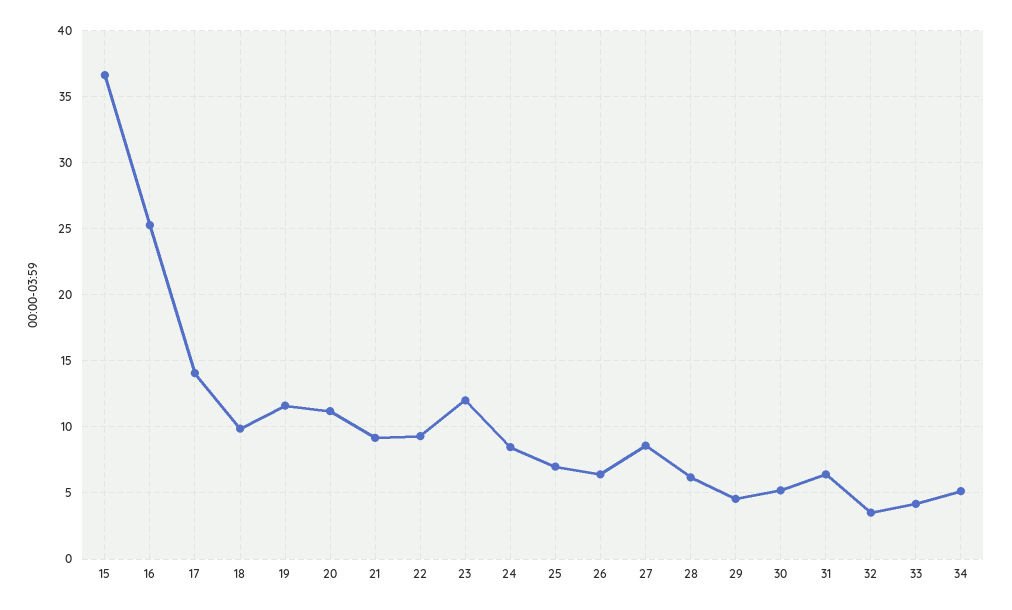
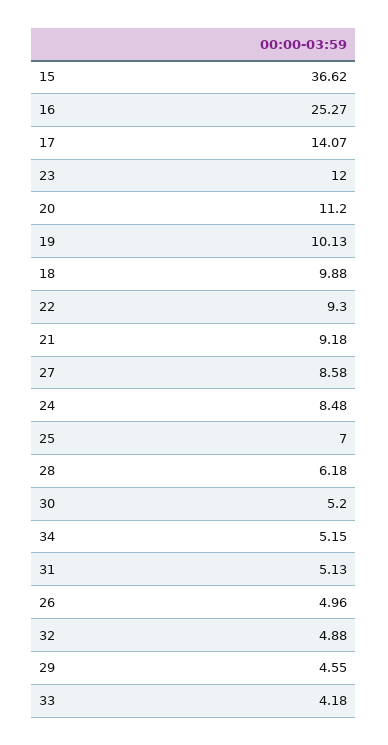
  {
    "15": 36.62,
    "16": 25.27,
    "17": 14.07,
    "18": 9.88,
-   "19": 11.5,
+   "19": 10.13,
    "20": 11.2,
    "21": 9.18,
    "22": 9.3,
    "23": 12,
    "24": 8.48,
    "25": 7,
-   "26": 6.5,
+   "26": 4.96,
    "27": 8.58,
    "28": 6.18,
    "29": 4.55,
    "30": 5.2,
-   "31": 6.5,
+   "31": 5.13,
-   "32": 3.5,
+   "32": 4.88,
    "33": 4.18,
    "34": 5.15
  }

